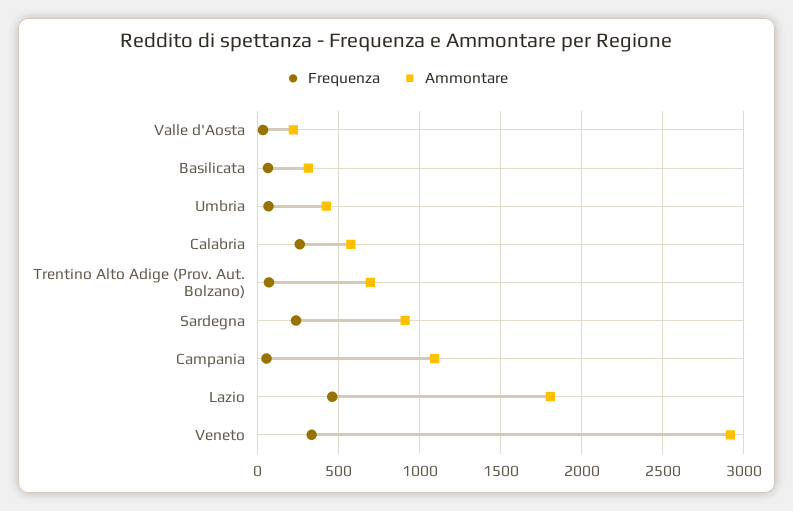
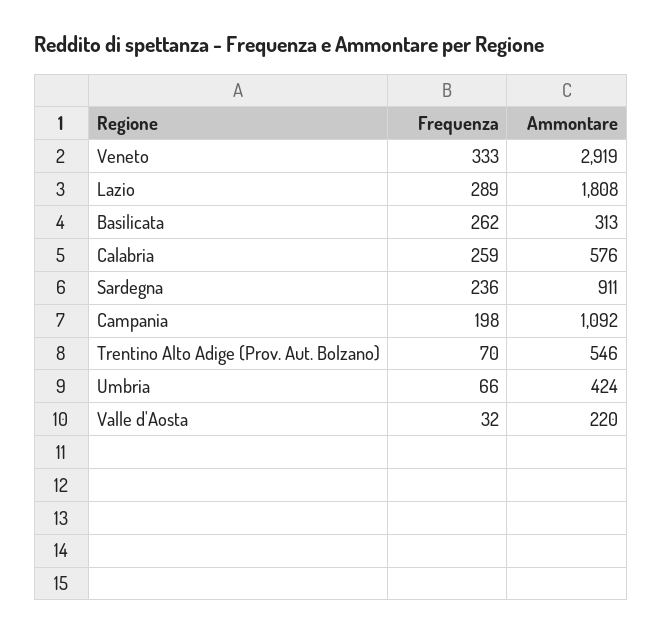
  {
    "Frequenza": {
      "Valle d'Aosta": 32,
-     "Basilicata": 50,
+     "Basilicata": 262,
      "Umbria": 66,
      "Calabria": 259,
      "Trentino Alto Adige (Prov. Aut. Bolzano)": 70,
      "Sardegna": 236,
-     "Campania": 50,
+     "Campania": 198,
-     "Lazio": 450,
+     "Lazio": 289,
      "Veneto": 333
    },
    "Ammontare": {
      "Valle d'Aosta": 220,
      "Basilicata": 313,
      "Umbria": 424,
      "Calabria": 576,
-     "Trentino Alto Adige (Prov. Aut. Bolzano)": 700,
+     "Trentino Alto Adige (Prov. Aut. Bolzano)": 546,
      "Sardegna": 911,
      "Campania": 1092,
      "Lazio": 1808,
      "Veneto": 2919
    }
  }

